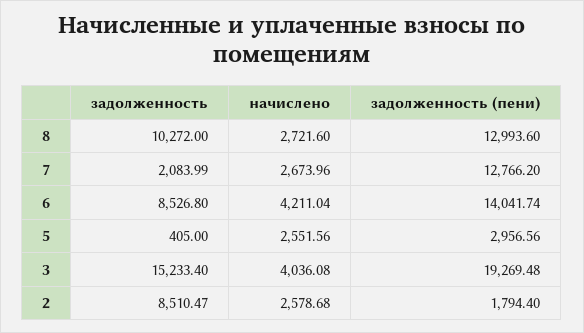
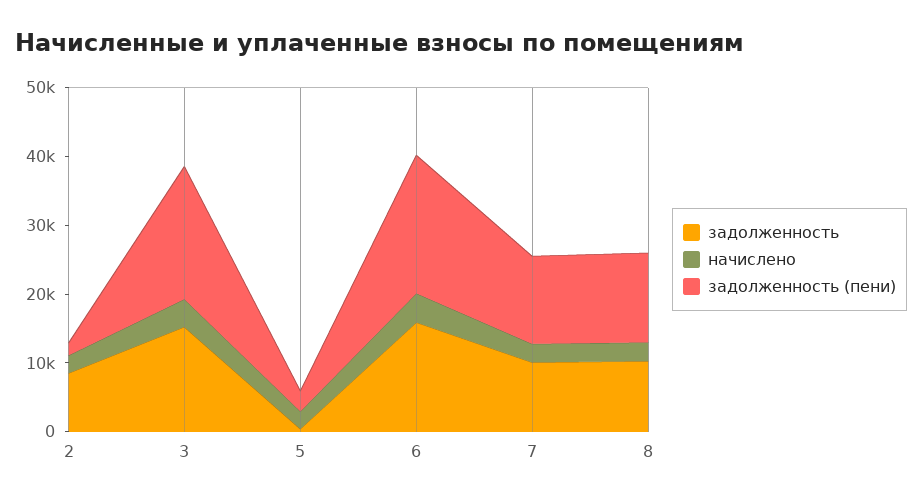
  {
    "задолженность": {
      "8": 10272,
-     "7": 2083.99,
+     "7": 10000,
-     "6": 8526.8,
+     "6": 16000,
      "5": 405,
      "3": 15233.4,
      "2": 8510.47
    },
    "начислено": {
      "8": 2721.6,
      "7": 2673.96,
      "6": 4211.04,
      "5": 2551.56,
      "3": 4036.08,
      "2": 2578.68
    },
    "задолженность (пени)": {
      "8": 12993.6,
      "7": 12766.2,
-     "6": 14041.74,
+     "6": 20000,
      "5": 2956.56,
      "3": 19269.48,
      "2": 1794.4
    }
  }

